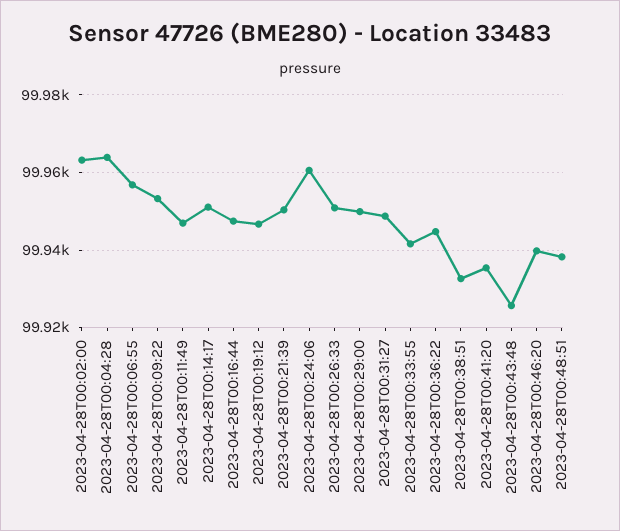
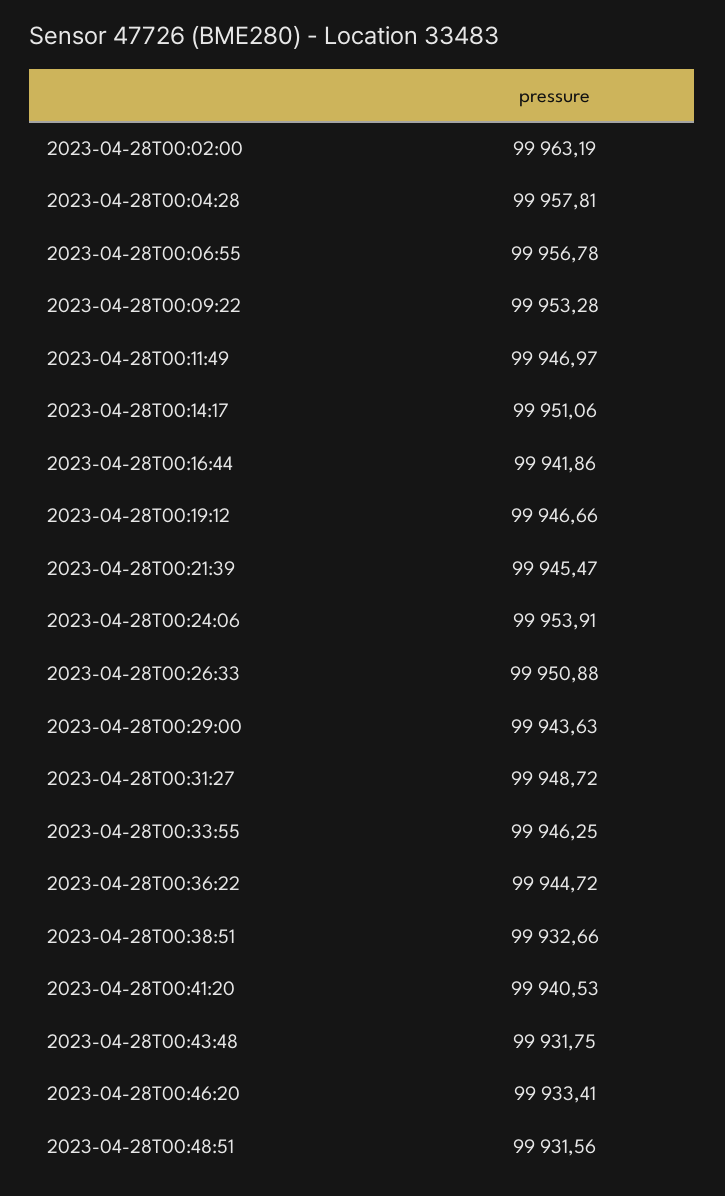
  {
    "2023-04-28T00:02:00": 99963.19,
-   "2023-04-28T00:04:28": 99964,
+   "2023-04-28T00:04:28": 99957.81,
    "2023-04-28T00:06:55": 99956.78,
    "2023-04-28T00:09:22": 99953.28,
    "2023-04-28T00:11:49": 99946.97,
    "2023-04-28T00:14:17": 99951.06,
-   "2023-04-28T00:16:44": 99948,
+   "2023-04-28T00:16:44": 99941.86,
    "2023-04-28T00:19:12": 99946.66,
-   "2023-04-28T00:21:39": 99950,
+   "2023-04-28T00:21:39": 99945.47,
-   "2023-04-28T00:24:06": 99960,
+   "2023-04-28T00:24:06": 99953.91,
    "2023-04-28T00:26:33": 99950.88,
-   "2023-04-28T00:29:00": 99950,
+   "2023-04-28T00:29:00": 99943.63,
    "2023-04-28T00:31:27": 99948.72,
-   "2023-04-28T00:33:55": 99942,
+   "2023-04-28T00:33:55": 99946.25,
    "2023-04-28T00:36:22": 99944.72,
    "2023-04-28T00:38:51": 99932.66,
-   "2023-04-28T00:41:20": 99936,
+   "2023-04-28T00:41:20": 99940.53,
-   "2023-04-28T00:43:48": 99926,
+   "2023-04-28T00:43:48": 99931.75,
-   "2023-04-28T00:46:20": 99940,
+   "2023-04-28T00:46:20": 99933.41,
-   "2023-04-28T00:48:51": 99938
+   "2023-04-28T00:48:51": 99931.56
  }

